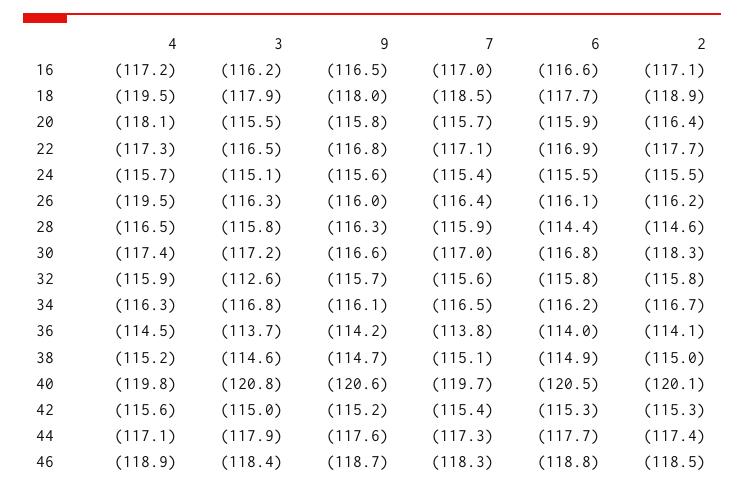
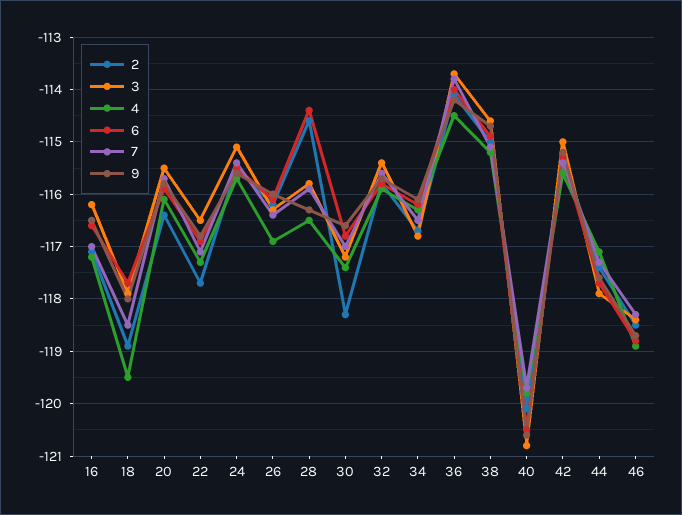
  {
    "4": {
      "16": -117.2,
      "18": -119.5,
-     "20": -118.1,
+     "20": -116,
      "22": -117.3,
      "24": -115.7,
-     "26": -119.5,
+     "26": -117,
      "28": -116.5,
      "30": -117.4,
      "32": -115.9,
      "34": -116.3,
      "36": -114.5,
      "38": -115.2,
      "40": -119.8,
      "42": -115.6,
      "44": -117.1,
      "46": -118.9
    },
    "3": {
      "16": -116.2,
      "18": -117.9,
      "20": -115.5,
      "22": -116.5,
      "24": -115.1,
      "26": -116.3,
      "28": -115.8,
      "30": -117.2,
-     "32": -112.6,
+     "32": -115.5,
      "34": -116.8,
      "36": -113.7,
      "38": -114.6,
      "40": -120.8,
      "42": -115,
      "44": -117.9,
      "46": -118.4
    },
    "9": {
      "16": -116.5,
      "18": -118,
      "20": -115.8,
      "22": -116.8,
      "24": -115.6,
      "26": -116,
      "28": -116.3,
      "30": -116.6,
      "32": -115.7,
      "34": -116.1,
      "36": -114.2,
      "38": -114.7,
      "40": -120.6,
      "42": -115.2,
      "44": -117.6,
      "46": -118.7
    },
    "7": {
      "16": -117,
      "18": -118.5,
      "20": -115.7,
      "22": -117.1,
      "24": -115.4,
      "26": -116.4,
      "28": -115.9,
      "30": -117,
      "32": -115.6,
      "34": -116.5,
      "36": -113.8,
      "38": -115.1,
      "40": -119.7,
      "42": -115.4,
      "44": -117.3,
      "46": -118.3
    },
    "6": {
      "16": -116.6,
      "18": -117.7,
      "20": -115.9,
      "22": -116.9,
      "24": -115.5,
      "26": -116.1,
      "28": -114.4,
      "30": -116.8,
      "32": -115.8,
      "34": -116.2,
      "36": -114,
      "38": -114.9,
      "40": -120.5,
      "42": -115.3,
      "44": -117.7,
      "46": -118.8
    },
    "2": {
      "16": -117.1,
      "18": -118.9,
      "20": -116.4,
      "22": -117.7,
      "24": -115.5,
      "26": -116.2,
      "28": -114.6,
      "30": -118.3,
      "32": -115.8,
      "34": -116.7,
      "36": -114.1,
      "38": -115,
      "40": -120.1,
      "42": -115.3,
      "44": -117.4,
      "46": -118.5
    }
  }

